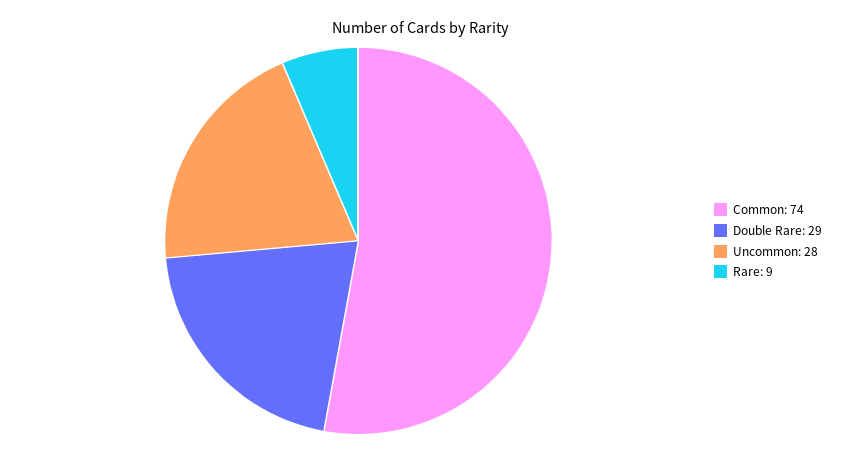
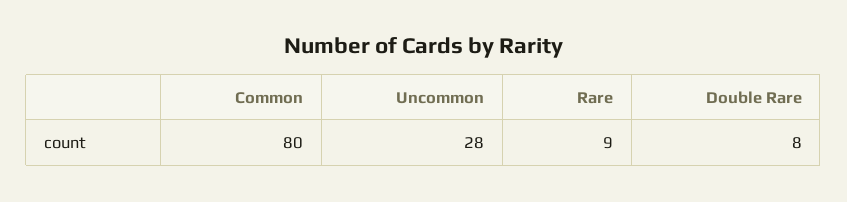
  {
-   "Common": 74,
+   "Common": 80,
-   "Double Rare": 29,
+   "Double Rare": 8,
    "Uncommon": 28,
    "Rare": 9
  }

